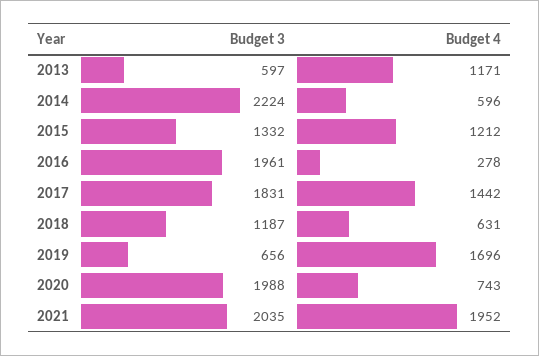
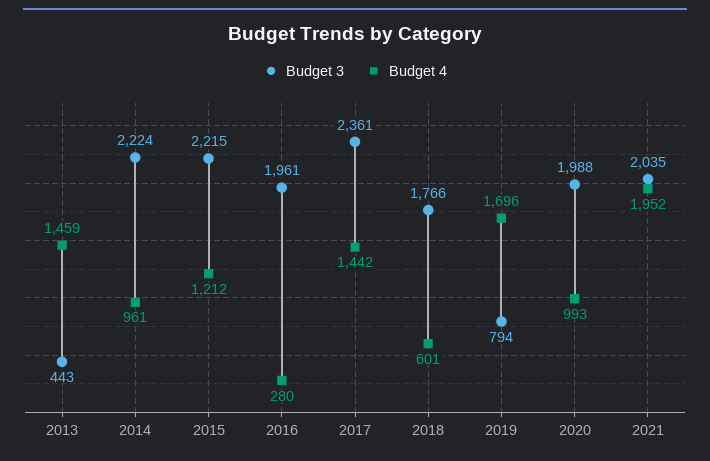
  {
    "Budget 3": {
-     "2013": 597,
+     "2013": 443,
      "2014": 2224,
-     "2015": 1332,
+     "2015": 2215,
      "2016": 1961,
-     "2017": 1831,
+     "2017": 2361,
-     "2018": 1187,
+     "2018": 1766,
-     "2019": 656,
+     "2019": 794,
      "2020": 1988,
      "2021": 2035
    },
    "Budget 4": {
-     "2013": 1171,
+     "2013": 1459,
-     "2014": 596,
+     "2014": 961,
      "2015": 1212,
-     "2016": 278,
+     "2016": 280,
      "2017": 1442,
-     "2018": 631,
+     "2018": 601,
      "2019": 1696,
-     "2020": 743,
+     "2020": 993,
      "2021": 1952
    }
  }

